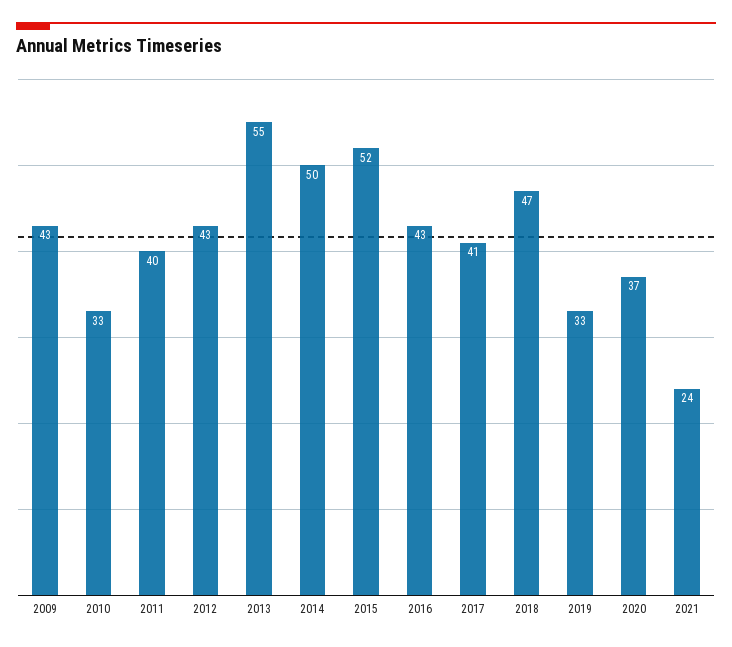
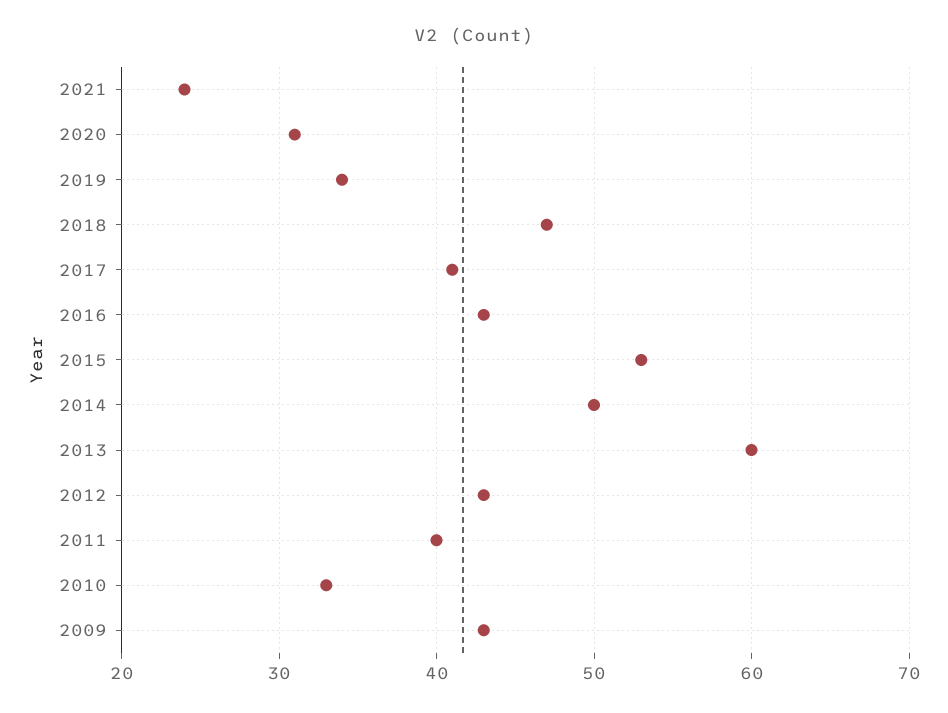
  {
    "2009": 43,
    "2010": 33,
    "2011": 40,
    "2012": 43,
-   "2013": 55,
+   "2013": 60,
    "2014": 50,
-   "2015": 52,
+   "2015": 53,
    "2016": 43,
    "2017": 41,
    "2018": 47,
-   "2019": 33,
+   "2019": 34,
-   "2020": 37,
+   "2020": 31,
    "2021": 24
  }

